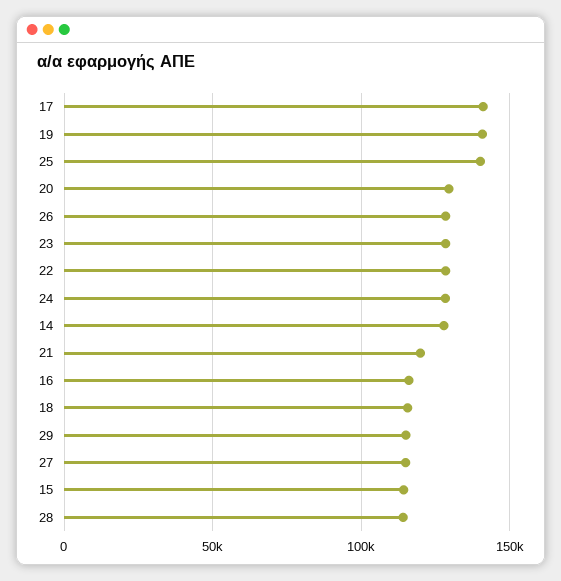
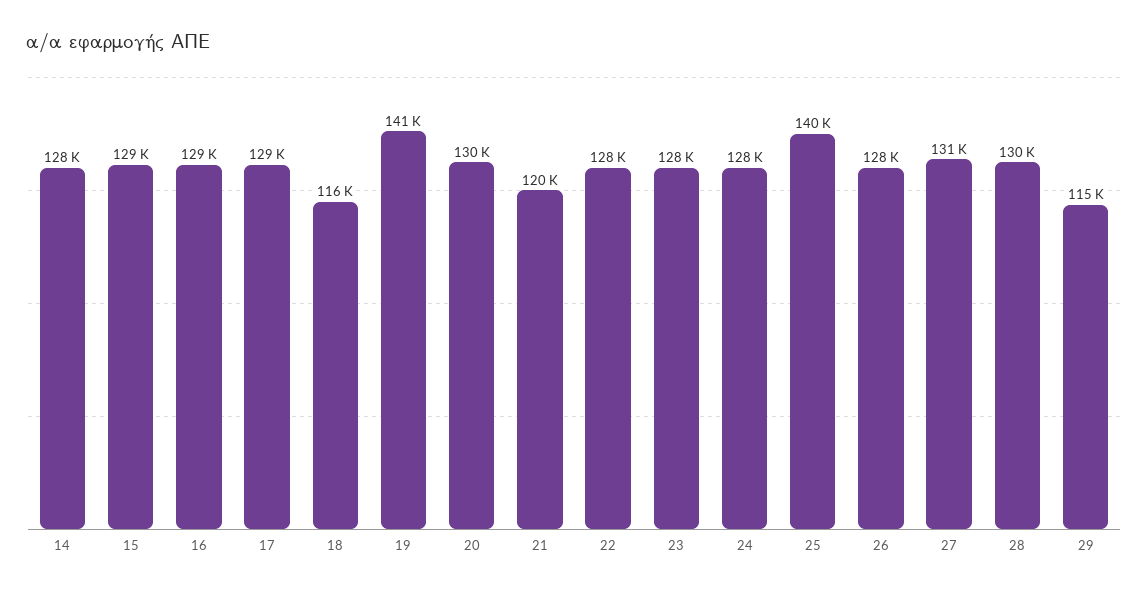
  {
-   "17": 140000,
+   "17": 129000,
    "19": 141000,
    "25": 140000,
    "20": 130000,
    "26": 128000,
    "23": 128000,
    "22": 128000,
    "24": 128000,
    "14": 128000,
    "21": 120000,
-   "16": 115000,
+   "16": 129000,
    "18": 116000,
    "29": 115000,
-   "27": 115000,
+   "27": 131000,
-   "15": 115000,
+   "15": 129000,
-   "28": 115000
+   "28": 130000
  }

